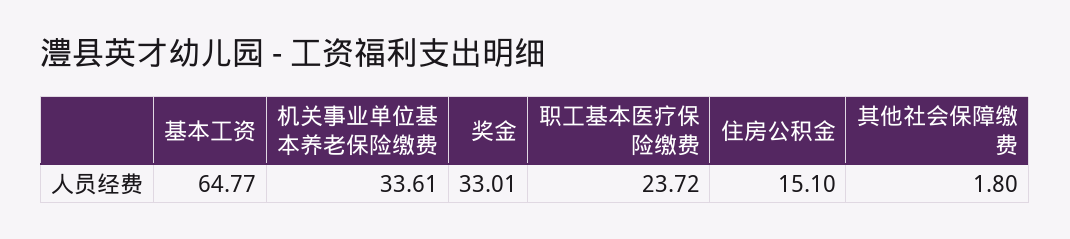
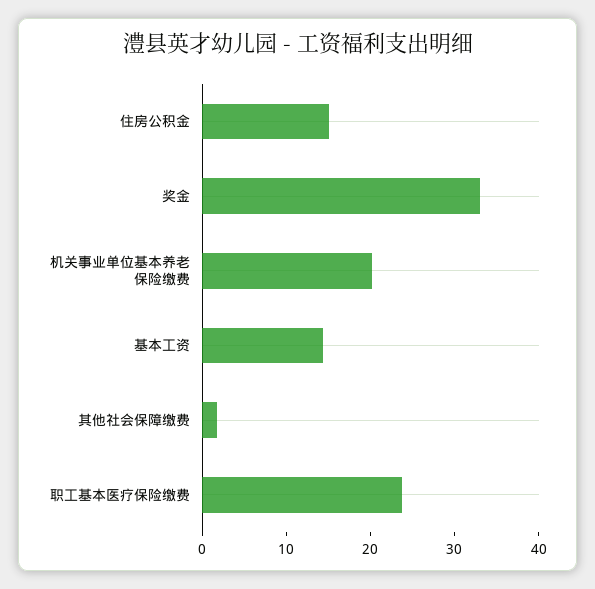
  {
-   "基本工资": 64.77,
+   "基本工资": 14,
-   "机关事业单位基本养老保险缴费": 33.61,
+   "机关事业单位基本养老保险缴费": 20,
    "奖金": 33.01,
    "职工基本医疗保险缴费": 23.72,
    "住房公积金": 15.1,
    "其他社会保障缴费": 1.8
  }

